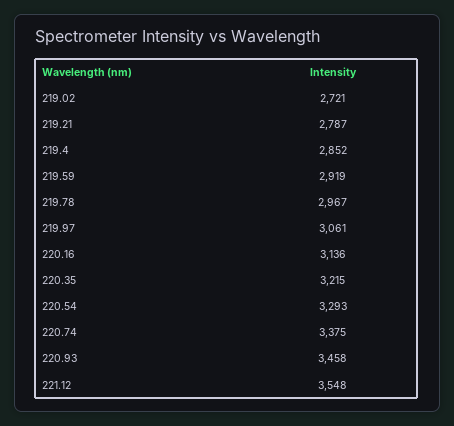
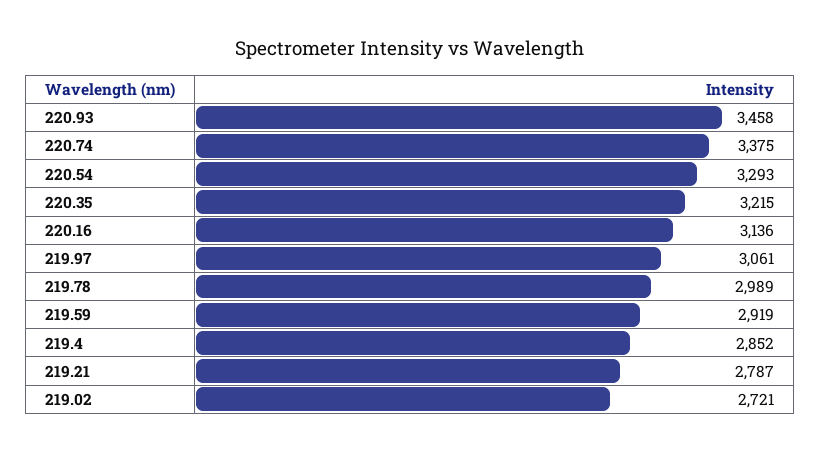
  {
    "219.02": 2721,
    "219.21": 2787,
    "219.4": 2852,
    "219.59": 2919,
-   "219.78": 2967,
+   "219.78": 2989,
    "219.97": 3061,
    "220.16": 3136,
    "220.35": 3215,
    "220.54": 3293,
    "220.74": 3375,
-   "220.93": 3458,
+   "220.93": 3458
-   "221.12": 3548
  }

